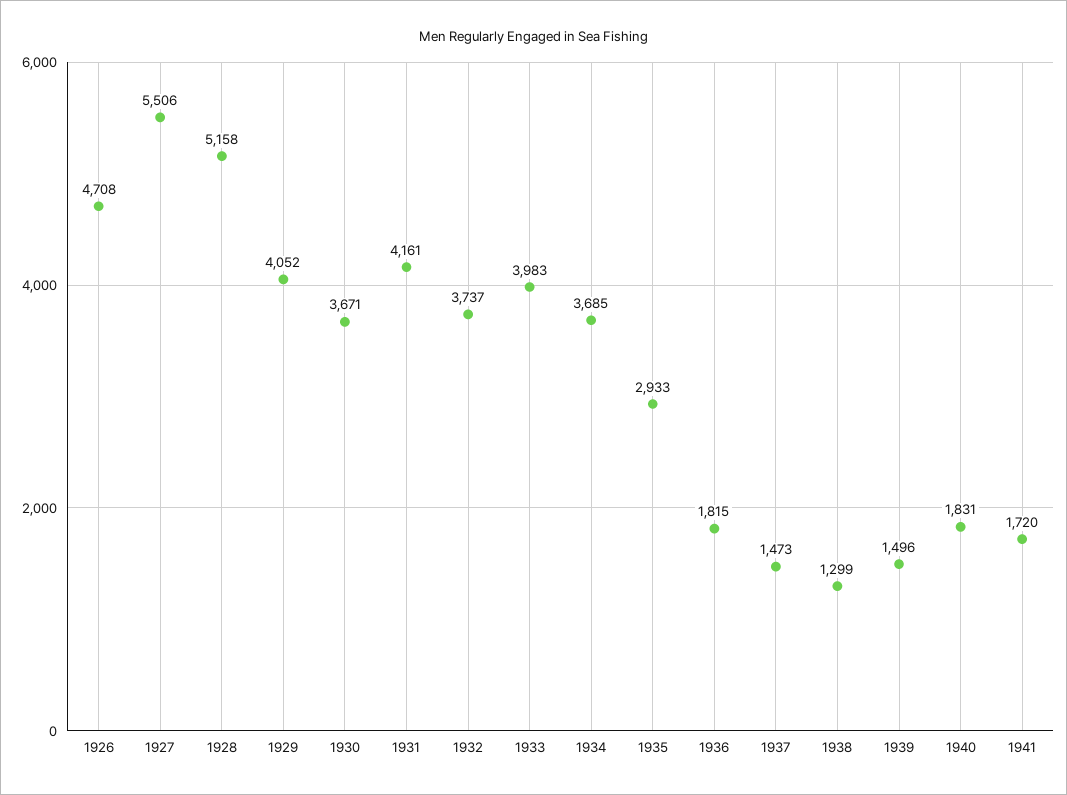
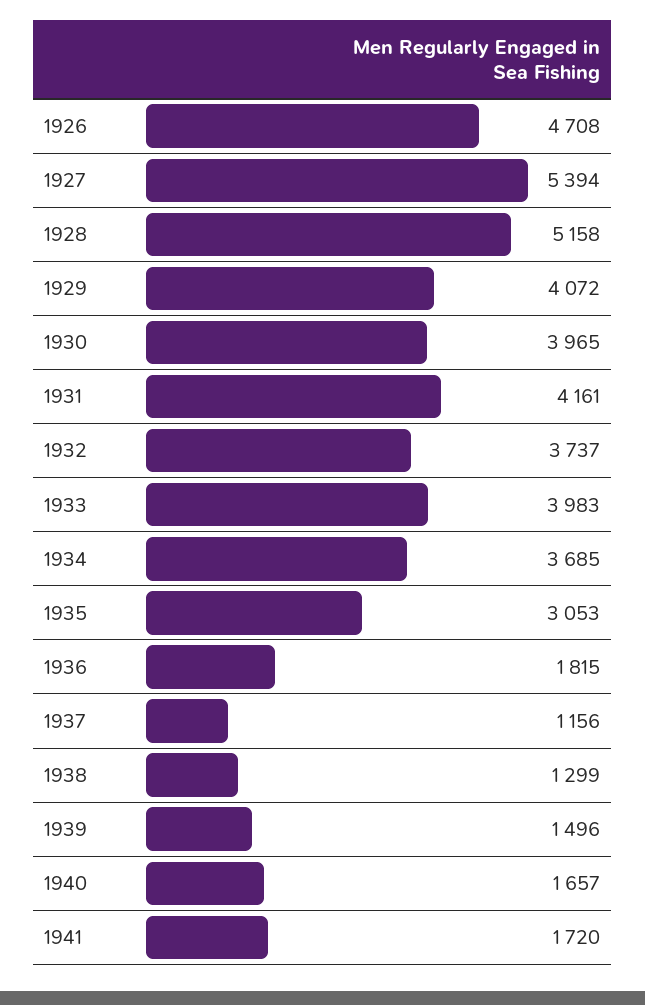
  {
    "1926": 4708,
-   "1927": 5506,
+   "1927": 5394,
    "1928": 5158,
-   "1929": 4052,
+   "1929": 4072,
-   "1930": 3671,
+   "1930": 3965,
    "1931": 4161,
    "1932": 3737,
    "1933": 3983,
    "1934": 3685,
-   "1935": 2933,
+   "1935": 3053,
    "1936": 1815,
-   "1937": 1473,
+   "1937": 1156,
    "1938": 1299,
    "1939": 1496,
-   "1940": 1831,
+   "1940": 1657,
    "1941": 1720
  }

